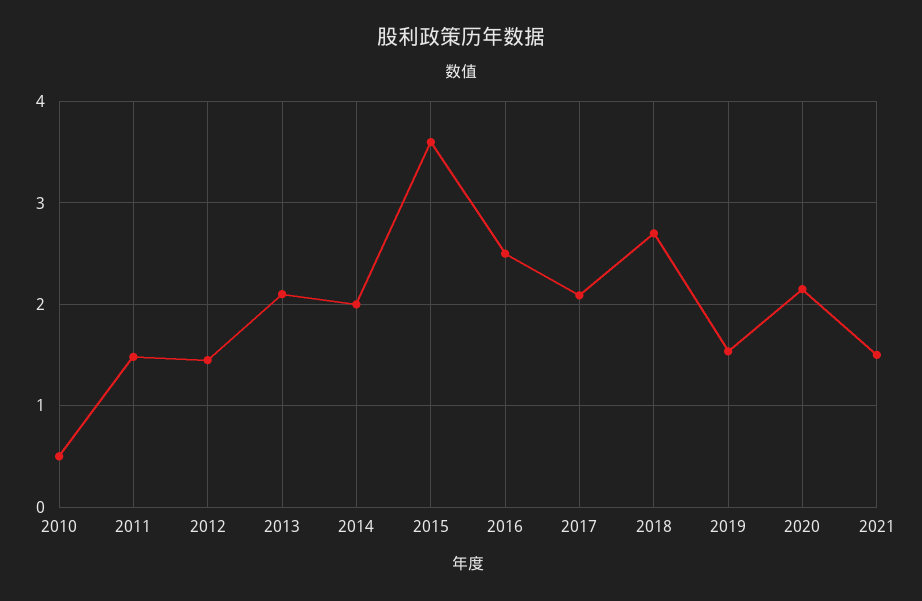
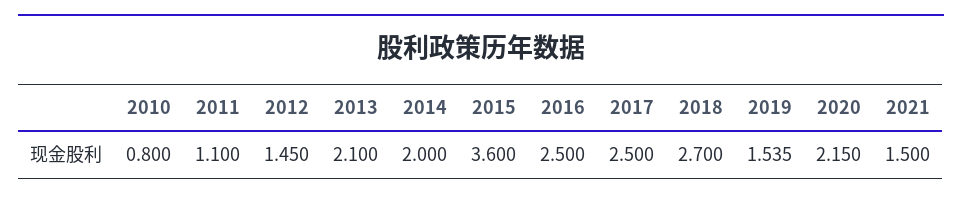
  {
-   "2010": 0.5,
+   "2010": 0.8,
-   "2011": 1.5,
+   "2011": 1.1,
    "2012": 1.45,
    "2013": 2.1,
    "2014": 2,
    "2015": 3.6,
    "2016": 2.5,
-   "2017": 2.1,
+   "2017": 2.5,
    "2018": 2.7,
    "2019": 1.535,
    "2020": 2.15,
    "2021": 1.5
  }

